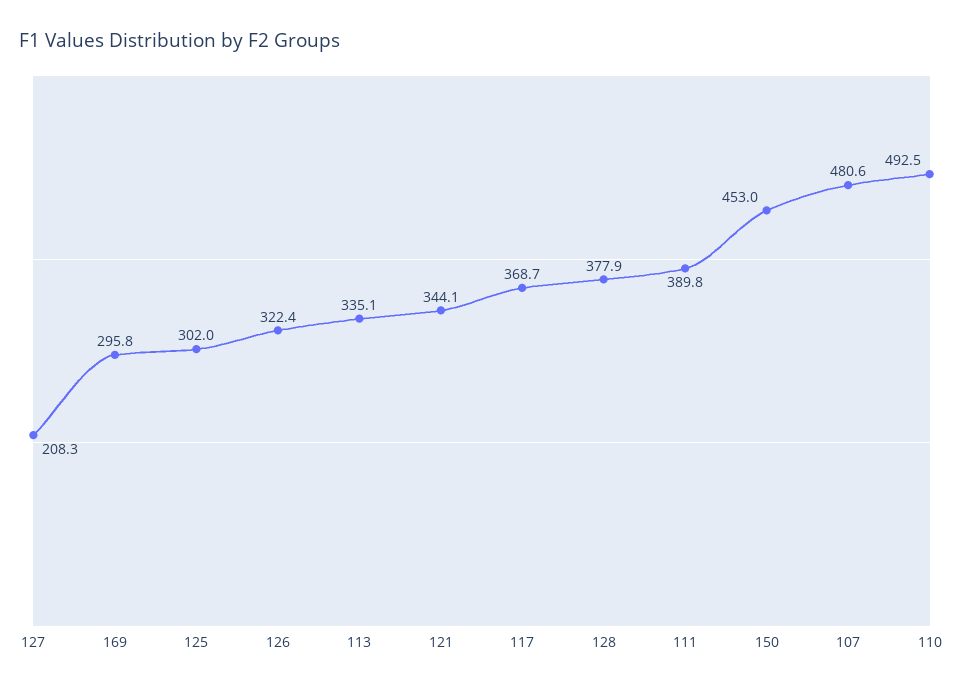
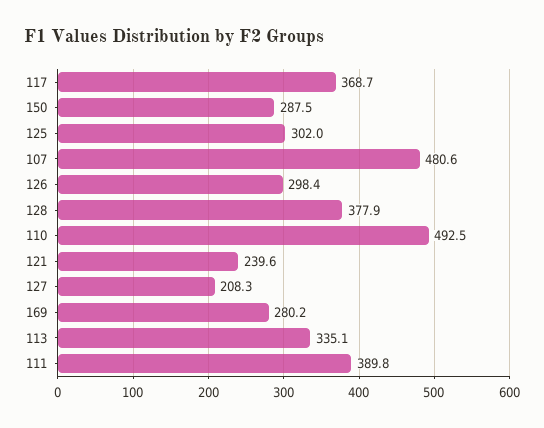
  {
    "127": 208.3,
-   "169": 295.8,
+   "169": 280.2,
    "125": 302,
-   "126": 322.4,
+   "126": 298.4,
    "113": 335.1,
-   "121": 344.1,
+   "121": 239.6,
    "117": 368.7,
    "128": 377.9,
    "111": 389.8,
-   "150": 453,
+   "150": 287.5,
    "107": 480.6,
    "110": 492.5
  }

